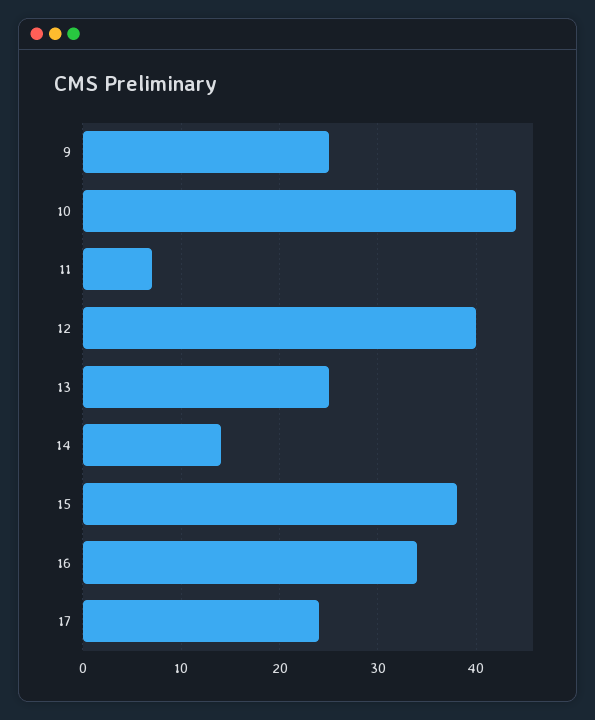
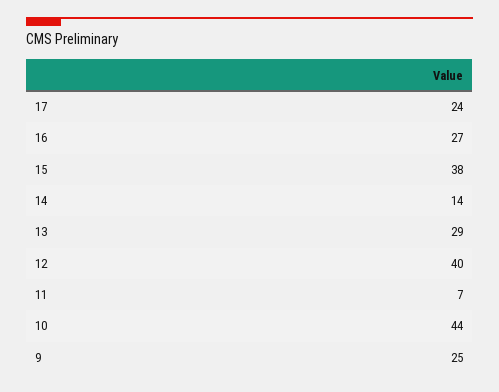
  {
    "9": 25,
    "10": 44,
    "11": 7,
    "12": 40,
-   "13": 25,
+   "13": 29,
    "14": 14,
    "15": 38,
-   "16": 34,
+   "16": 27,
    "17": 24
  }

